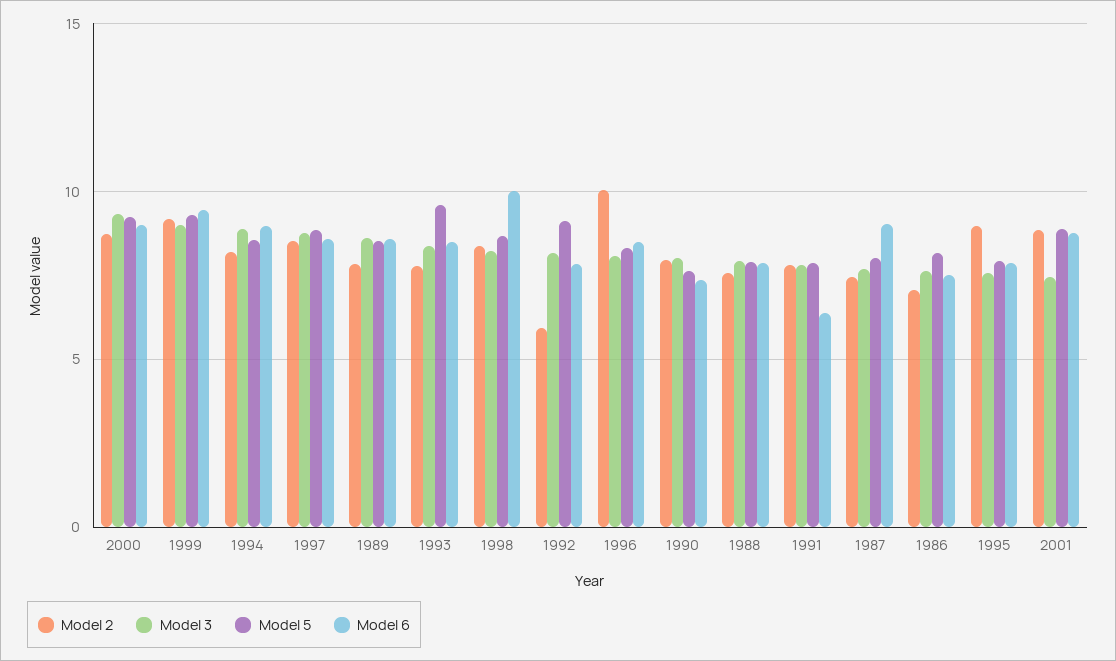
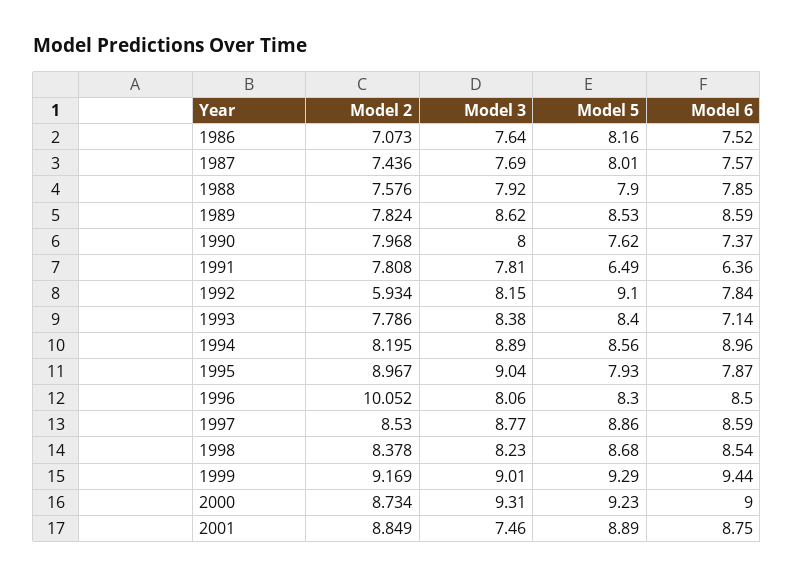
  {
    "Model 2": {
      "2000": 8.734,
      "1999": 9.169,
      "1994": 8.195,
      "1997": 8.53,
      "1989": 7.824,
      "1993": 7.786,
      "1998": 8.378,
      "1992": 5.934,
      "1996": 10.052,
      "1990": 7.968,
      "1988": 7.576,
      "1991": 7.808,
      "1987": 7.436,
      "1986": 7.073,
      "1995": 8.967,
      "2001": 8.849
    },
    "Model 3": {
      "2000": 9.31,
      "1999": 9.01,
      "1994": 8.89,
      "1997": 8.77,
      "1989": 8.62,
      "1993": 8.38,
      "1998": 8.23,
      "1992": 8.15,
      "1996": 8.06,
      "1990": 8,
      "1988": 7.92,
      "1991": 7.81,
      "1987": 7.69,
      "1986": 7.64,
-     "1995": 7.5,
+     "1995": 9.04,
      "2001": 7.46
    },
    "Model 5": {
      "2000": 9.23,
      "1999": 9.29,
      "1994": 8.56,
      "1997": 8.86,
      "1989": 8.53,
-     "1993": 9.5,
+     "1993": 8.4,
      "1998": 8.68,
      "1992": 9.1,
      "1996": 8.3,
      "1990": 7.62,
      "1988": 7.9,
-     "1991": 8,
+     "1991": 6.49,
      "1987": 8.01,
      "1986": 8.16,
      "1995": 7.93,
      "2001": 8.89
    },
    "Model 6": {
      "2000": 9,
      "1999": 9.44,
      "1994": 8.96,
      "1997": 8.59,
      "1989": 8.59,
-     "1993": 8.5,
+     "1993": 7.14,
-     "1998": 10,
+     "1998": 8.54,
      "1992": 7.84,
      "1996": 8.5,
      "1990": 7.37,
      "1988": 7.85,
      "1991": 6.36,
-     "1987": 9,
+     "1987": 7.57,
      "1986": 7.52,
      "1995": 7.87,
      "2001": 8.75
    }
  }

